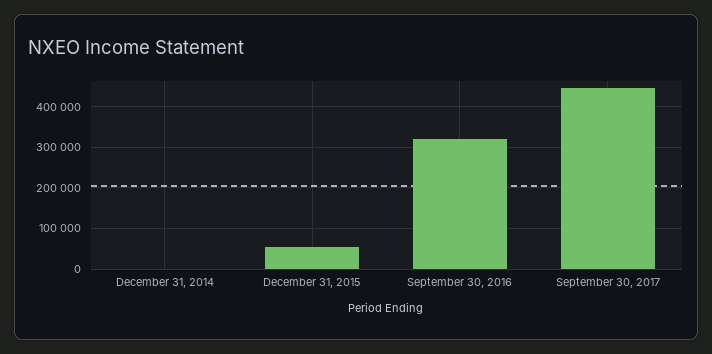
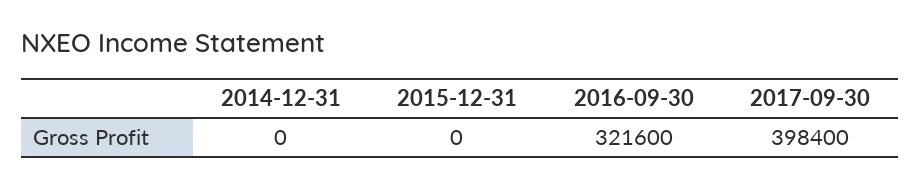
  {
    "December 31, 2014": 0,
-   "December 31, 2015": 60000,
+   "December 31, 2015": 0,
    "September 30, 2016": 321600,
-   "September 30, 2017": 440000
+   "September 30, 2017": 398400
  }

